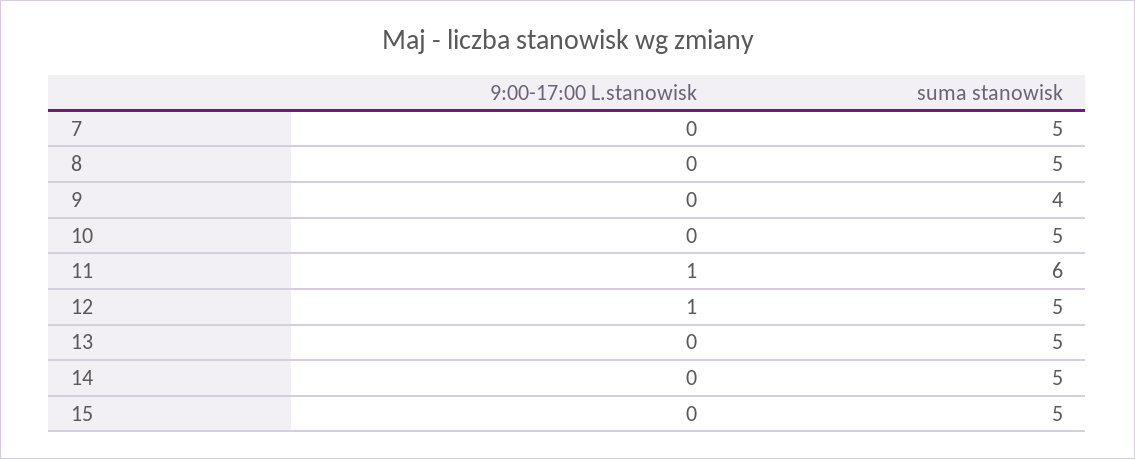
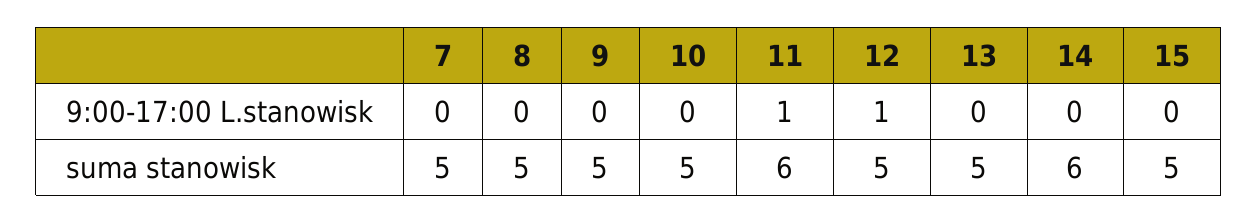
  {
    "9:00-17:00 L.stanowisk": {
      "7": 0,
      "8": 0,
      "9": 0,
      "10": 0,
      "11": 1,
      "12": 1,
      "13": 0,
      "14": 0,
      "15": 0
    },
    "suma stanowisk": {
      "7": 5,
      "8": 5,
-     "9": 4,
+     "9": 5,
      "10": 5,
      "11": 6,
      "12": 5,
      "13": 5,
-     "14": 5,
+     "14": 6,
      "15": 5
    }
  }

